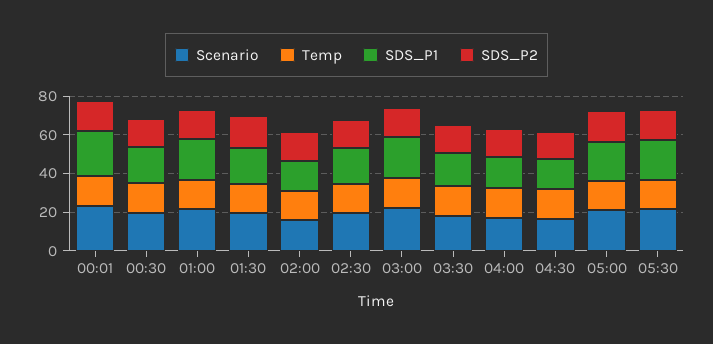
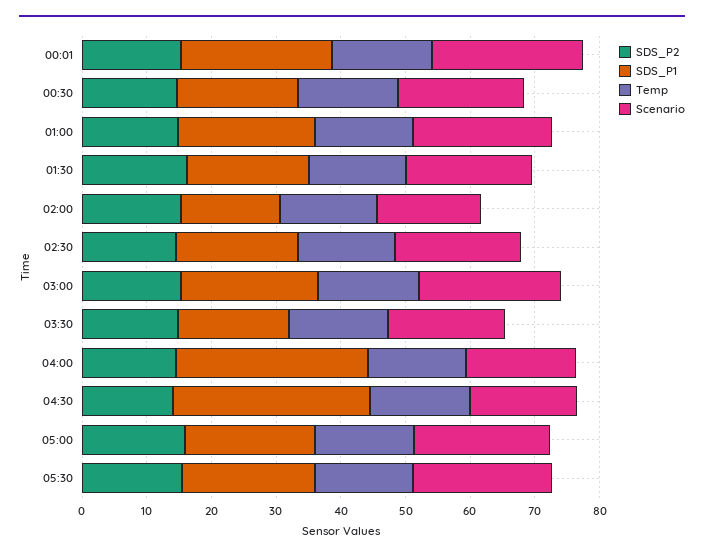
  {
    "Scenario": {
      "00:01": 24,
      "00:30": 20,
      "01:00": 22,
      "01:30": 20,
      "02:00": 16,
      "02:30": 20,
      "03:00": 22,
      "03:30": 18,
      "04:00": 18,
      "04:30": 16,
      "05:00": 22,
      "05:30": 22
    },
    "Temp": {
      "00:01": 16,
      "00:30": 16,
      "01:00": 16,
      "01:30": 14,
      "02:00": 16,
      "02:30": 16,
      "03:00": 16,
      "03:30": 16,
      "04:00": 16,
      "04:30": 16,
      "05:00": 16,
      "05:30": 16
    },
    "SDS_P1": {
      "00:01": 24,
      "00:30": 18,
      "01:00": 22,
      "01:30": 18,
      "02:00": 16,
      "02:30": 18,
      "03:00": 22,
      "03:30": 18,
-     "04:00": 15,
+     "04:00": 30,
-     "04:30": 15,
+     "04:30": 30,
      "05:00": 20,
      "05:30": 20
    },
    "SDS_P2": {
      "00:01": 16,
      "00:30": 14,
      "01:00": 14,
      "01:30": 16,
      "02:00": 16,
      "02:30": 14,
      "03:00": 16,
      "03:30": 14,
      "04:00": 14,
      "04:30": 14,
      "05:00": 16,
      "05:30": 16
    }
  }

